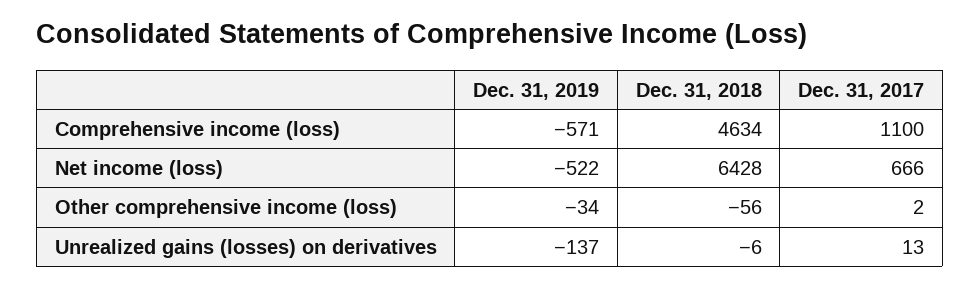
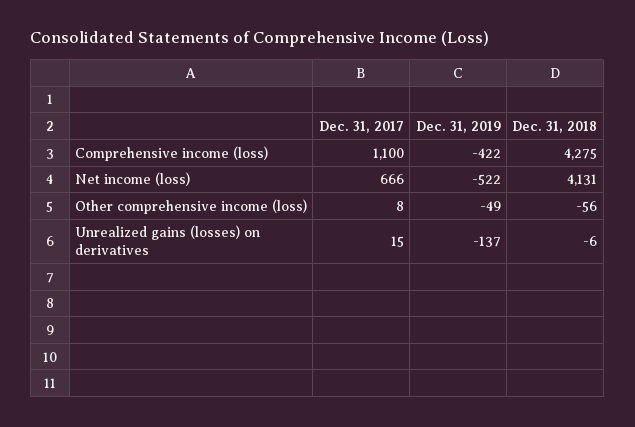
  {
    "Dec. 31, 2019": {
-     "Comprehensive income (loss)": -571,
+     "Comprehensive income (loss)": -422,
      "Net income (loss)": -522,
-     "Other comprehensive income (loss)": -34,
+     "Other comprehensive income (loss)": -49,
      "Unrealized gains (losses) on derivatives": -137
    },
    "Dec. 31, 2018": {
-     "Comprehensive income (loss)": 4634,
+     "Comprehensive income (loss)": 4275,
-     "Net income (loss)": 6428,
+     "Net income (loss)": 4131,
      "Other comprehensive income (loss)": -56,
      "Unrealized gains (losses) on derivatives": -6
    },
    "Dec. 31, 2017": {
      "Comprehensive income (loss)": 1100,
      "Net income (loss)": 666,
-     "Other comprehensive income (loss)": 2,
+     "Other comprehensive income (loss)": 8,
-     "Unrealized gains (losses) on derivatives": 13
+     "Unrealized gains (losses) on derivatives": 15
    }
  }

